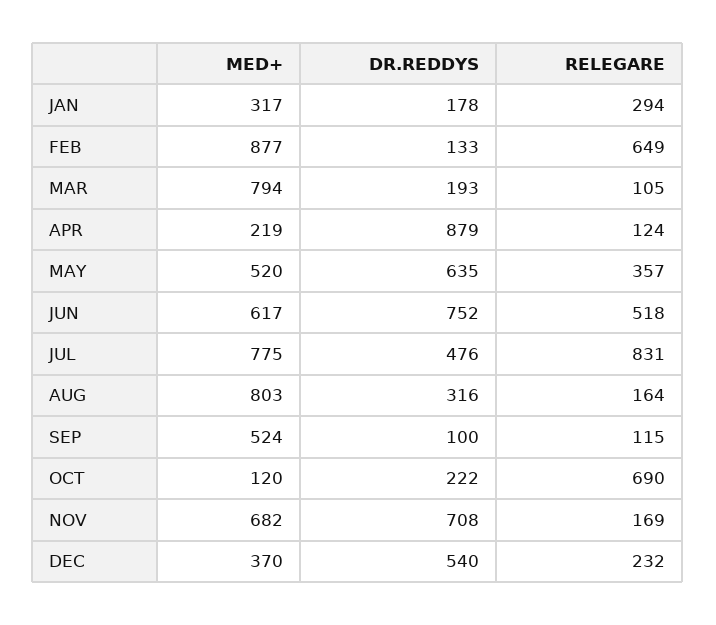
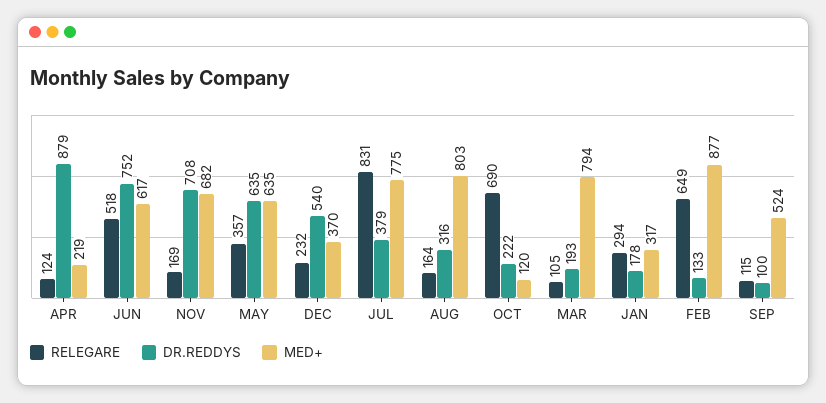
  {
    "MED+": {
      "JAN": 317,
      "FEB": 877,
      "MAR": 794,
      "APR": 219,
-     "MAY": 520,
+     "MAY": 635,
      "JUN": 617,
      "JUL": 775,
      "AUG": 803,
      "SEP": 524,
      "OCT": 120,
      "NOV": 682,
      "DEC": 370
    },
    "DR.REDDYS": {
      "JAN": 178,
      "FEB": 133,
      "MAR": 193,
      "APR": 879,
      "MAY": 635,
      "JUN": 752,
-     "JUL": 476,
+     "JUL": 379,
      "AUG": 316,
      "SEP": 100,
      "OCT": 222,
      "NOV": 708,
      "DEC": 540
    },
    "RELEGARE": {
      "JAN": 294,
      "FEB": 649,
      "MAR": 105,
      "APR": 124,
      "MAY": 357,
      "JUN": 518,
      "JUL": 831,
      "AUG": 164,
      "SEP": 115,
      "OCT": 690,
      "NOV": 169,
      "DEC": 232
    }
  }

